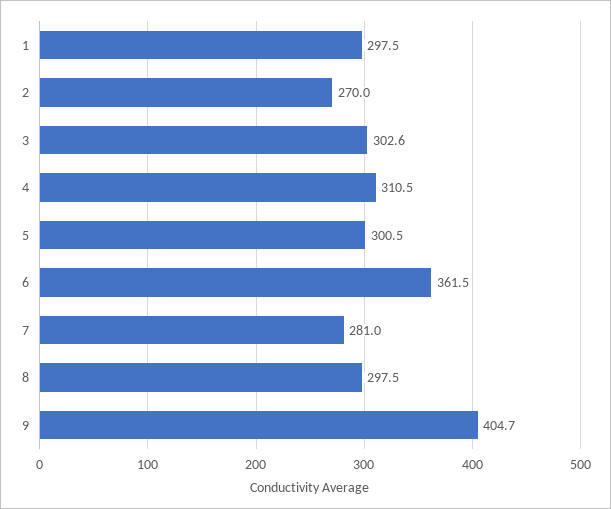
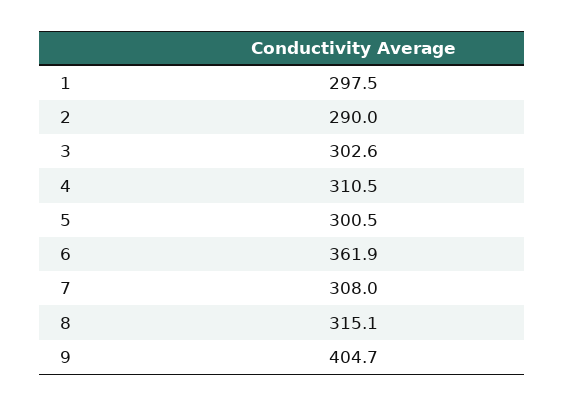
  {
    "1": 297.5,
-   "2": 270,
+   "2": 290,
    "3": 302.6,
    "4": 310.5,
    "5": 300.5,
-   "6": 361.5,
+   "6": 361.9,
-   "7": 281,
+   "7": 308,
-   "8": 297.5,
+   "8": 315.1,
    "9": 404.7
  }

